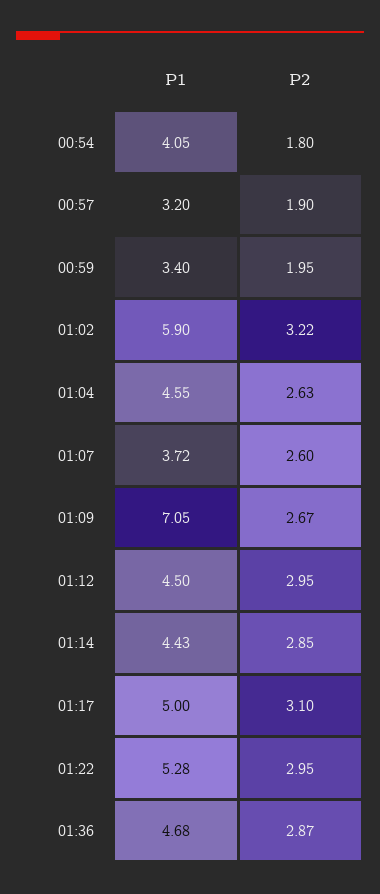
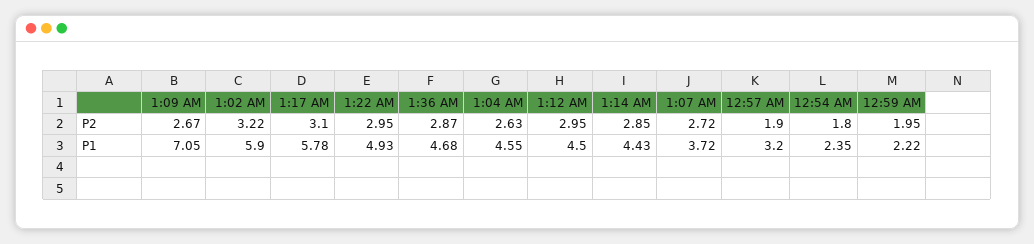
  {
    "P1": {
-     "00:54": 4.05,
+     "00:54": 2.35,
      "00:57": 3.2,
-     "00:59": 3.4,
+     "00:59": 2.22,
      "01:02": 5.9,
      "01:04": 4.55,
      "01:07": 3.72,
      "01:09": 7.05,
      "01:12": 4.5,
      "01:14": 4.43,
-     "01:17": 5,
+     "01:17": 5.78,
-     "01:22": 5.28,
+     "01:22": 4.93,
      "01:36": 4.68
    },
    "P2": {
      "00:54": 1.8,
      "00:57": 1.9,
      "00:59": 1.95,
      "01:02": 3.22,
      "01:04": 2.63,
-     "01:07": 2.6,
+     "01:07": 2.72,
      "01:09": 2.67,
      "01:12": 2.95,
      "01:14": 2.85,
      "01:17": 3.1,
      "01:22": 2.95,
      "01:36": 2.87
    }
  }

